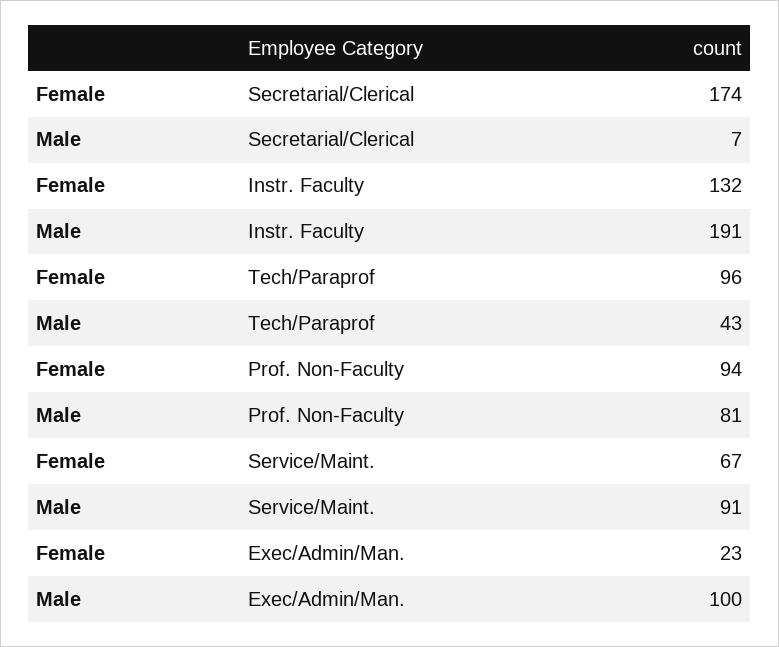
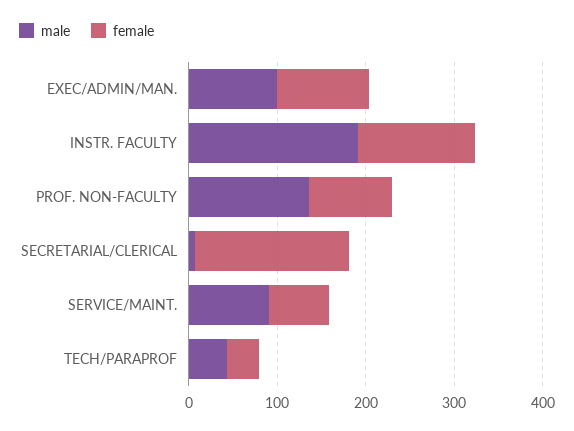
  {
    "Female": {
      "Secretarial/Clerical": 174,
      "Instr. Faculty": 132,
-     "Tech/Paraprof": 96,
+     "Tech/Paraprof": 40,
      "Prof. Non-Faculty": 94,
      "Service/Maint.": 67,
-     "Exec/Admin/Man.": 23
+     "Exec/Admin/Man.": 100
    },
    "Male": {
      "Secretarial/Clerical": 7,
      "Instr. Faculty": 191,
      "Tech/Paraprof": 43,
-     "Prof. Non-Faculty": 81,
+     "Prof. Non-Faculty": 140,
      "Service/Maint.": 91,
      "Exec/Admin/Man.": 100
    }
  }

